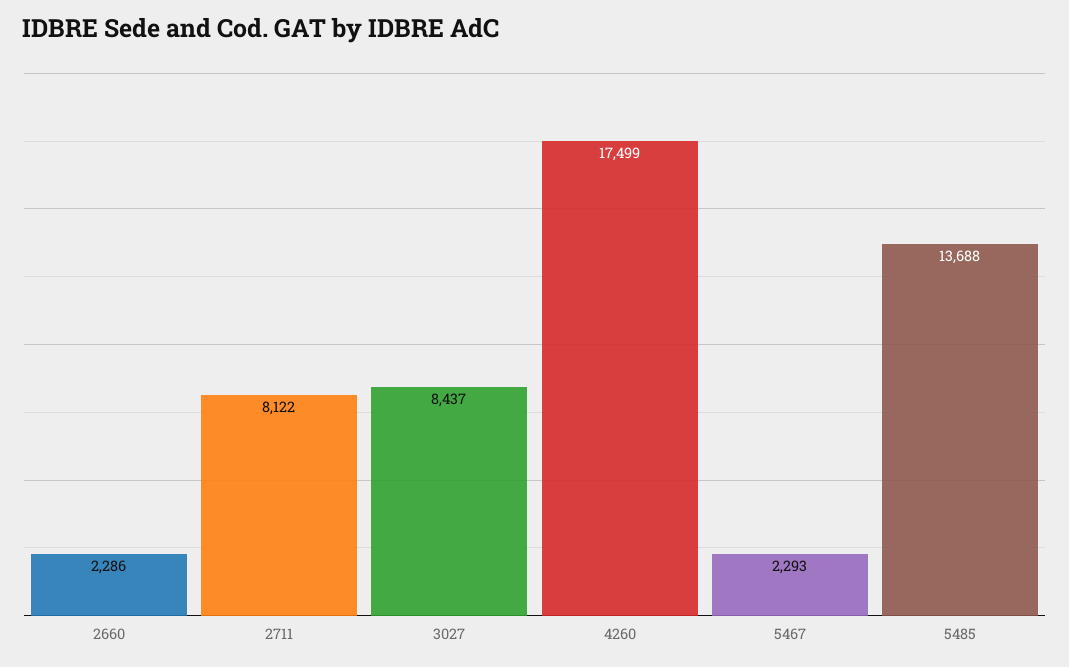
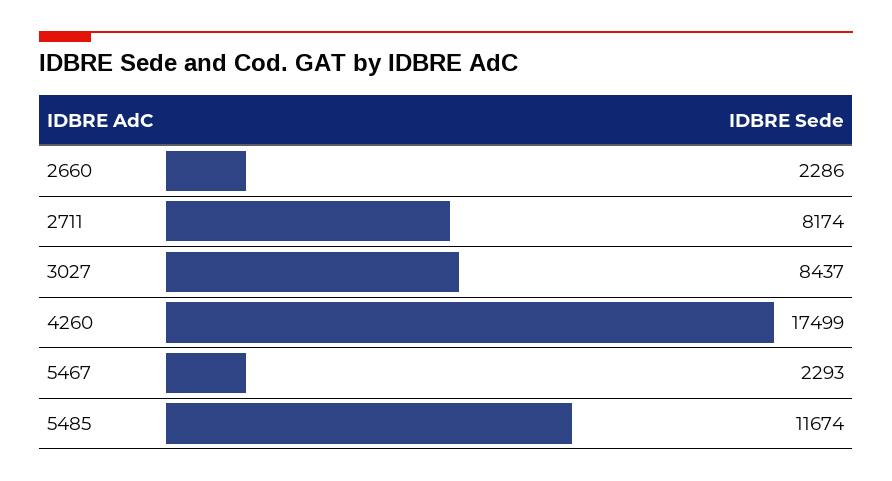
  {
    "2660": 2286,
-   "2711": 8122,
+   "2711": 8174,
    "3027": 8437,
    "4260": 17499,
    "5467": 2293,
-   "5485": 13688
+   "5485": 11674
  }

